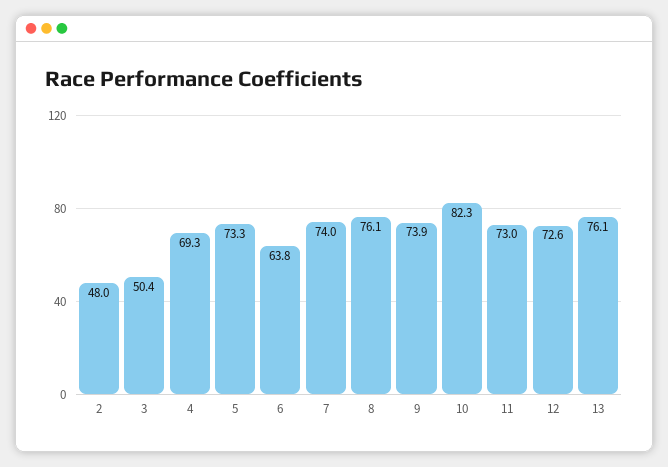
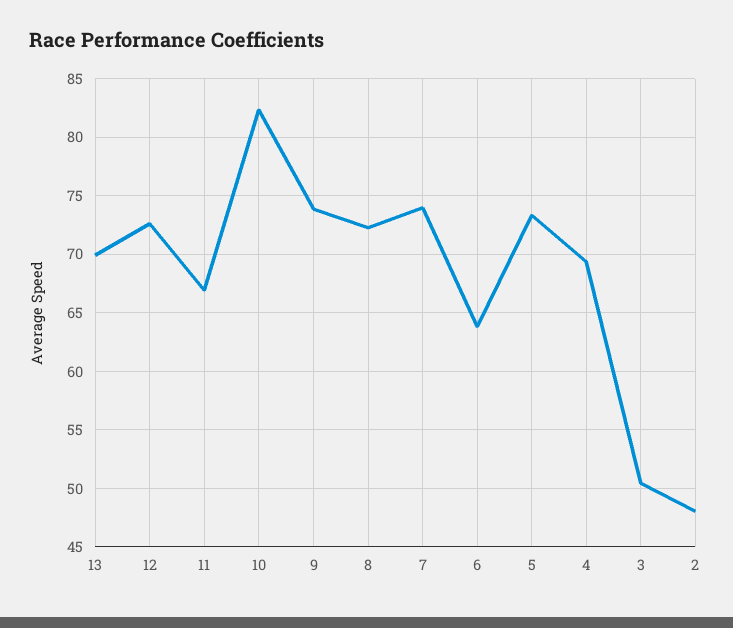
  {
    "2": 48,
    "3": 50.4,
    "4": 69.3,
    "5": 73.3,
    "6": 63.8,
    "7": 74,
-   "8": 76.1,
+   "8": 72,
    "9": 73.9,
    "10": 82.3,
-   "11": 73,
+   "11": 67,
    "12": 72.6,
-   "13": 76.1
+   "13": 70
  }

